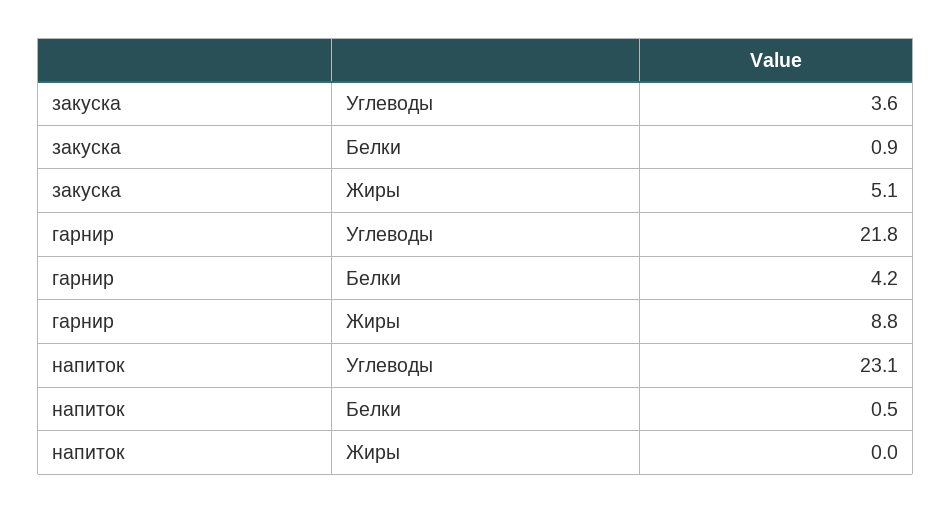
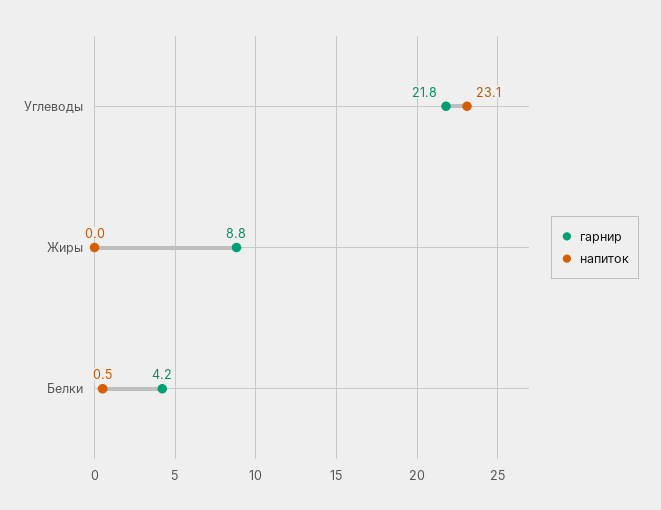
  {
-   "закуска": {
-     "Углеводы": 3.6,
-     "Белки": 0.9,
-     "Жиры": 5.1
-   },
    "гарнир": {
      "Углеводы": 21.8,
      "Белки": 4.2,
      "Жиры": 8.8
    },
    "напиток": {
      "Углеводы": 23.1,
      "Белки": 0.5,
      "Жиры": 0
    }
  }

